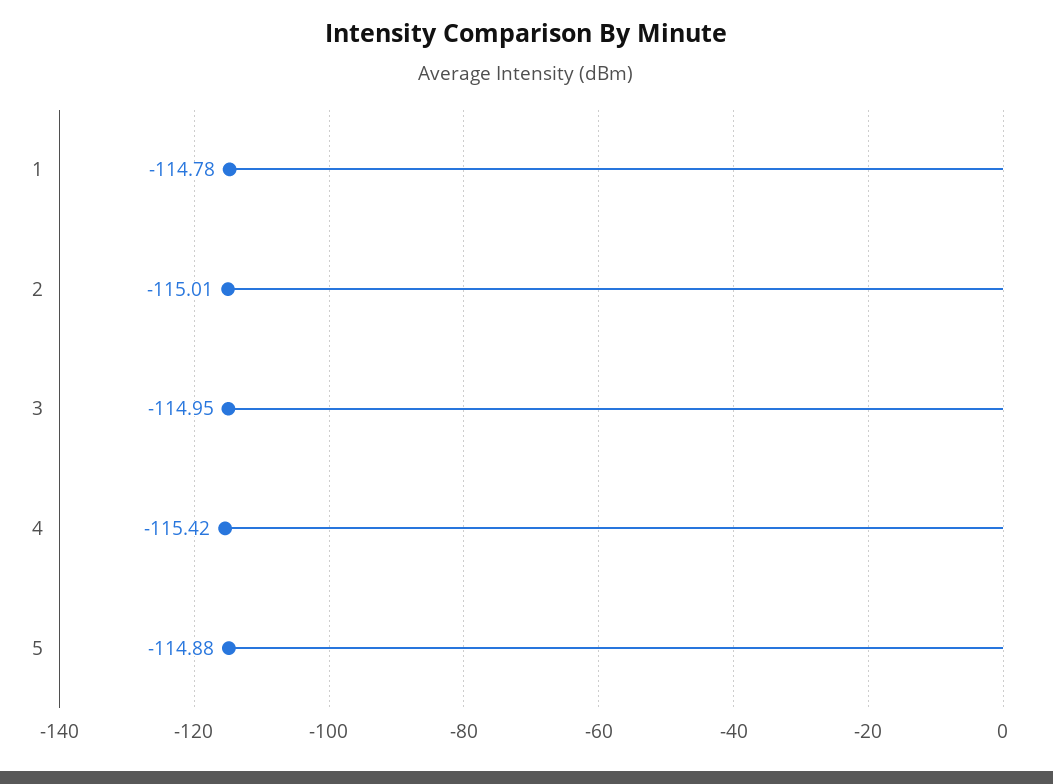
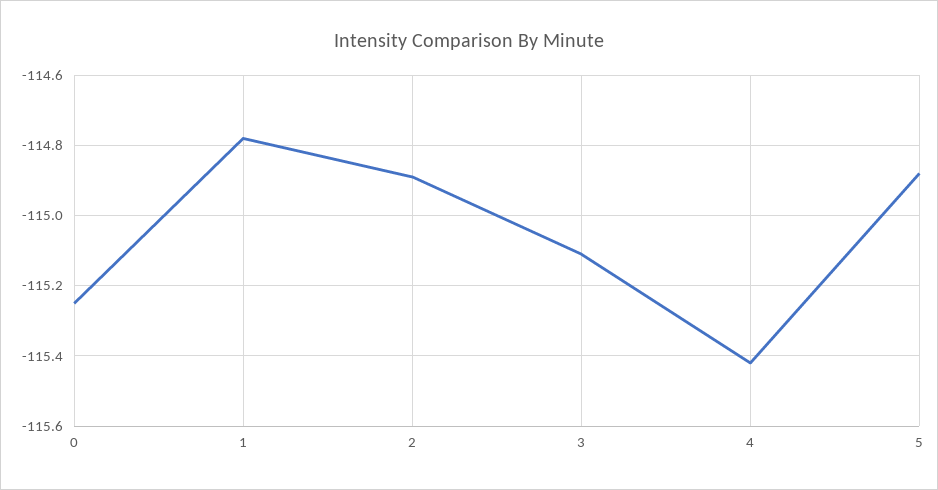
  {
    "1": -114.78,
-   "2": -115.01,
+   "2": -114.9,
-   "3": -114.95,
+   "3": -115.1,
    "4": -115.42,
-   "5": -114.88
+   "5": -114.88,
+   "0": -115.25
  }

